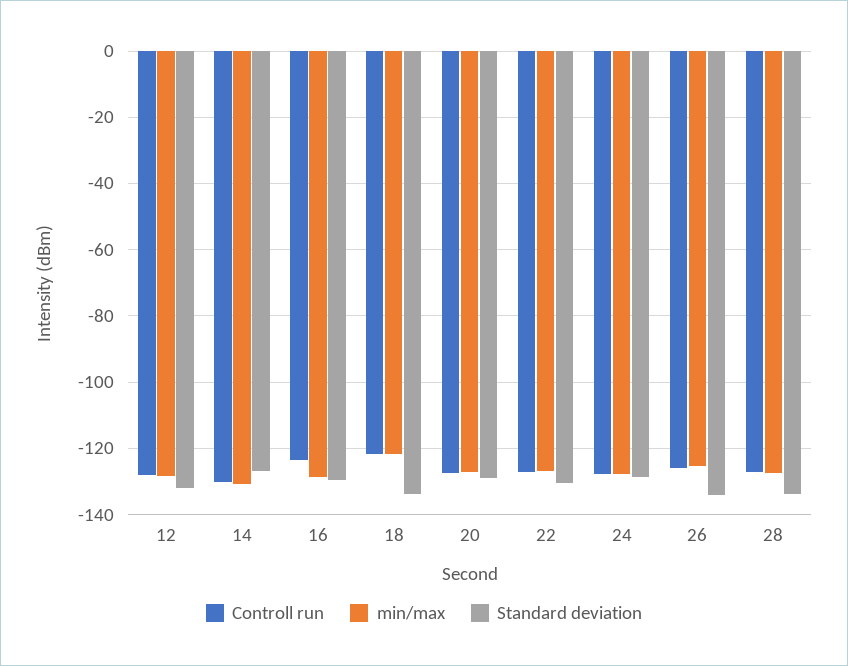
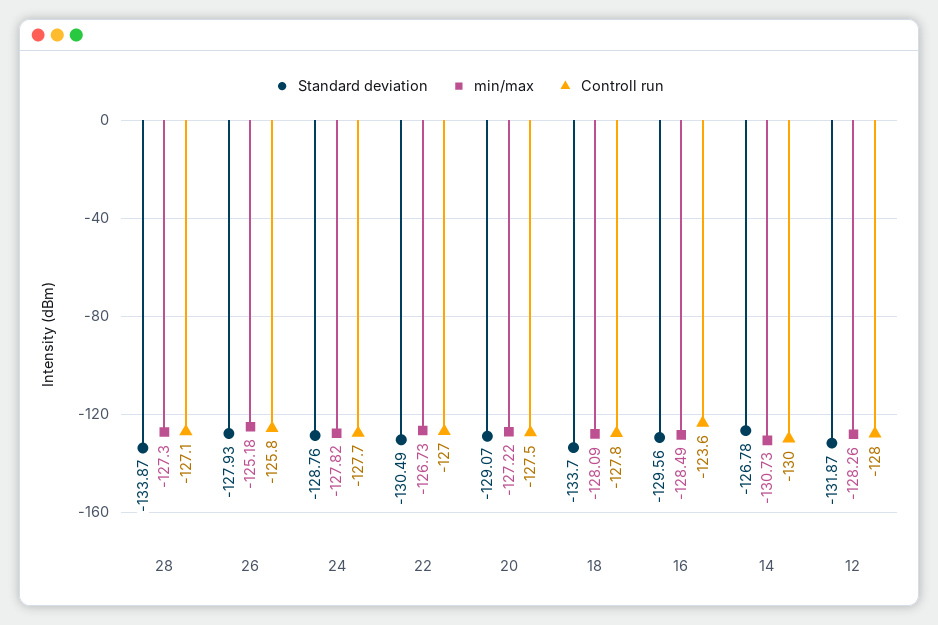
  {
    "Controll run": {
      "12": -128,
      "14": -130,
      "16": -123.6,
-     "18": -122,
+     "18": -127.8,
      "20": -127.5,
      "22": -127,
      "24": -127.7,
      "26": -125.8,
      "28": -127.1
    },
    "min/max": {
      "12": -128.26,
      "14": -130.73,
      "16": -128.49,
-     "18": -122,
+     "18": -128.09,
      "20": -127.22,
      "22": -126.73,
      "24": -127.82,
      "26": -125.18,
      "28": -127.3
    },
    "Standard deviation": {
      "12": -131.87,
      "14": -126.78,
      "16": -129.56,
      "18": -133.7,
      "20": -129.07,
      "22": -130.49,
      "24": -128.76,
-     "26": -134,
+     "26": -127.93,
      "28": -133.87
    }
  }

